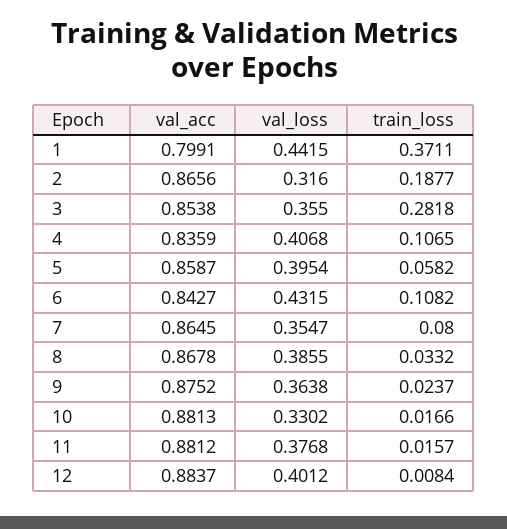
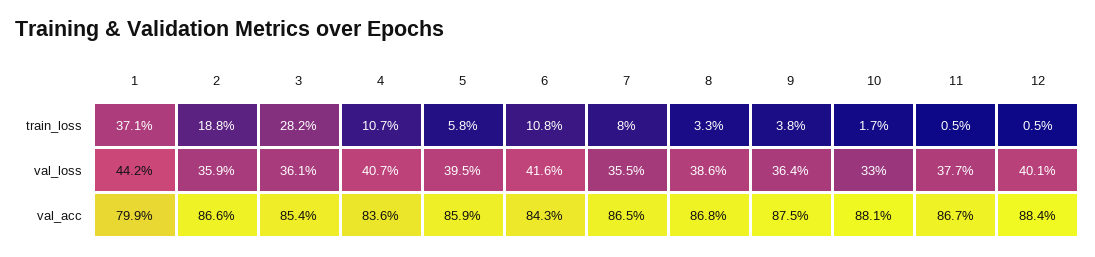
  {
    "val_acc": {
      "1": 0.7991,
      "2": 0.8656,
      "3": 0.8538,
      "4": 0.8359,
      "5": 0.8587,
      "6": 0.8427,
      "7": 0.8645,
      "8": 0.8678,
      "9": 0.8752,
      "10": 0.8813,
-     "11": 0.8812,
+     "11": 0.867,
      "12": 0.8837
    },
    "val_loss": {
      "1": 0.4415,
-     "2": 0.316,
+     "2": 0.359,
-     "3": 0.355,
+     "3": 0.361,
      "4": 0.4068,
      "5": 0.3954,
-     "6": 0.4315,
+     "6": 0.416,
      "7": 0.3547,
      "8": 0.3855,
      "9": 0.3638,
      "10": 0.3302,
      "11": 0.3768,
      "12": 0.4012
    },
    "train_loss": {
      "1": 0.3711,
      "2": 0.1877,
      "3": 0.2818,
      "4": 0.1065,
      "5": 0.0582,
      "6": 0.1082,
      "7": 0.08,
      "8": 0.0332,
-     "9": 0.0237,
+     "9": 0.038,
      "10": 0.0166,
-     "11": 0.0157,
+     "11": 0.005,
-     "12": 0.0084
+     "12": 0.005
    }
  }

